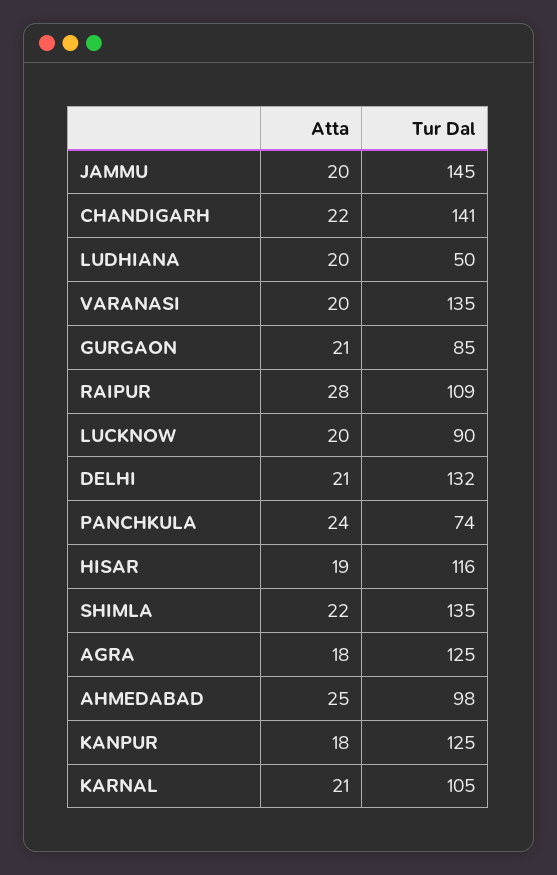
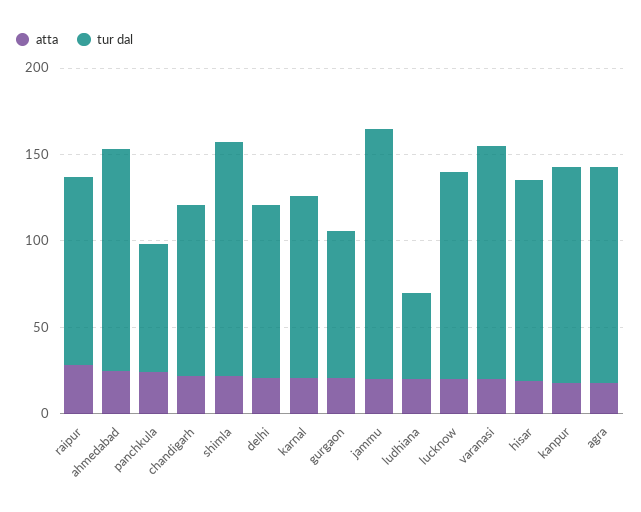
  {
    "Atta": {
      "JAMMU": 20,
      "CHANDIGARH": 22,
      "LUDHIANA": 20,
      "VARANASI": 20,
      "GURGAON": 21,
      "RAIPUR": 28,
      "LUCKNOW": 20,
      "DELHI": 21,
      "PANCHKULA": 24,
      "HISAR": 19,
      "SHIMLA": 22,
      "AGRA": 18,
      "AHMEDABAD": 25,
      "KANPUR": 18,
      "KARNAL": 21
    },
    "Tur Dal": {
      "JAMMU": 145,
-     "CHANDIGARH": 141,
+     "CHANDIGARH": 100,
      "LUDHIANA": 50,
      "VARANASI": 135,
      "GURGAON": 85,
      "RAIPUR": 109,
-     "LUCKNOW": 90,
+     "LUCKNOW": 120,
-     "DELHI": 132,
+     "DELHI": 100,
      "PANCHKULA": 74,
      "HISAR": 116,
      "SHIMLA": 135,
      "AGRA": 125,
-     "AHMEDABAD": 98,
+     "AHMEDABAD": 130,
      "KANPUR": 125,
      "KARNAL": 105
    }
  }

